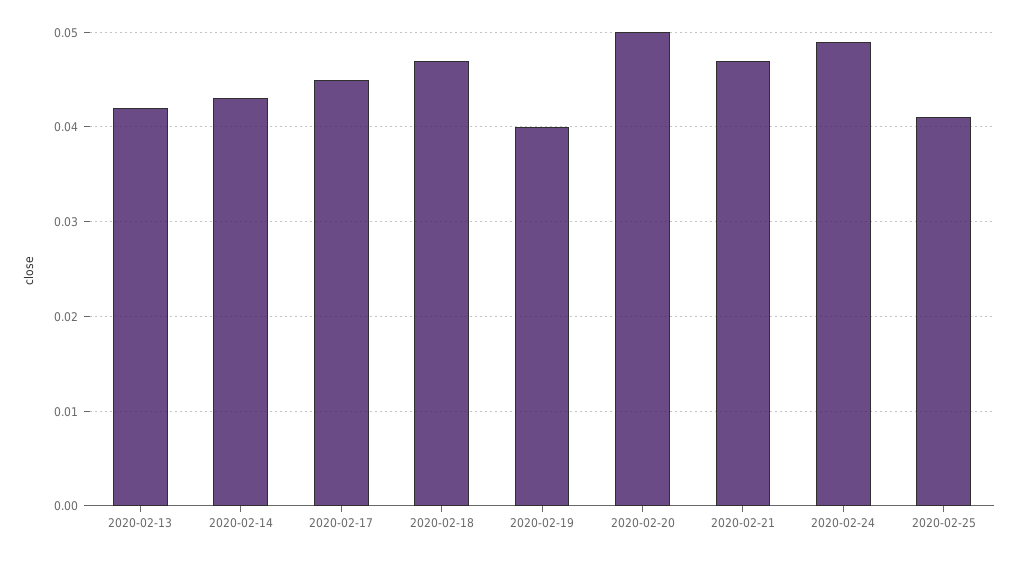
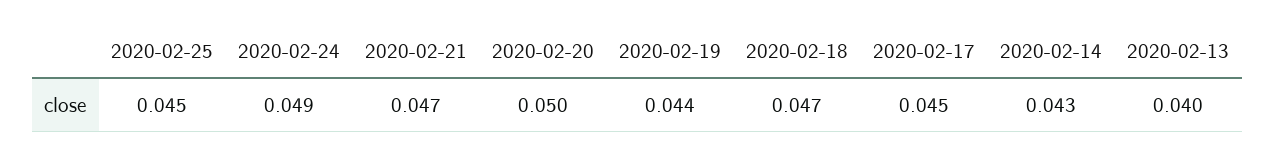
  {
-   "2020-02-13": 0.042,
+   "2020-02-13": 0.04,
    "2020-02-14": 0.043,
    "2020-02-17": 0.045,
    "2020-02-18": 0.047,
-   "2020-02-19": 0.04,
+   "2020-02-19": 0.044,
    "2020-02-20": 0.05,
    "2020-02-21": 0.047,
    "2020-02-24": 0.049,
-   "2020-02-25": 0.041
+   "2020-02-25": 0.045
  }

